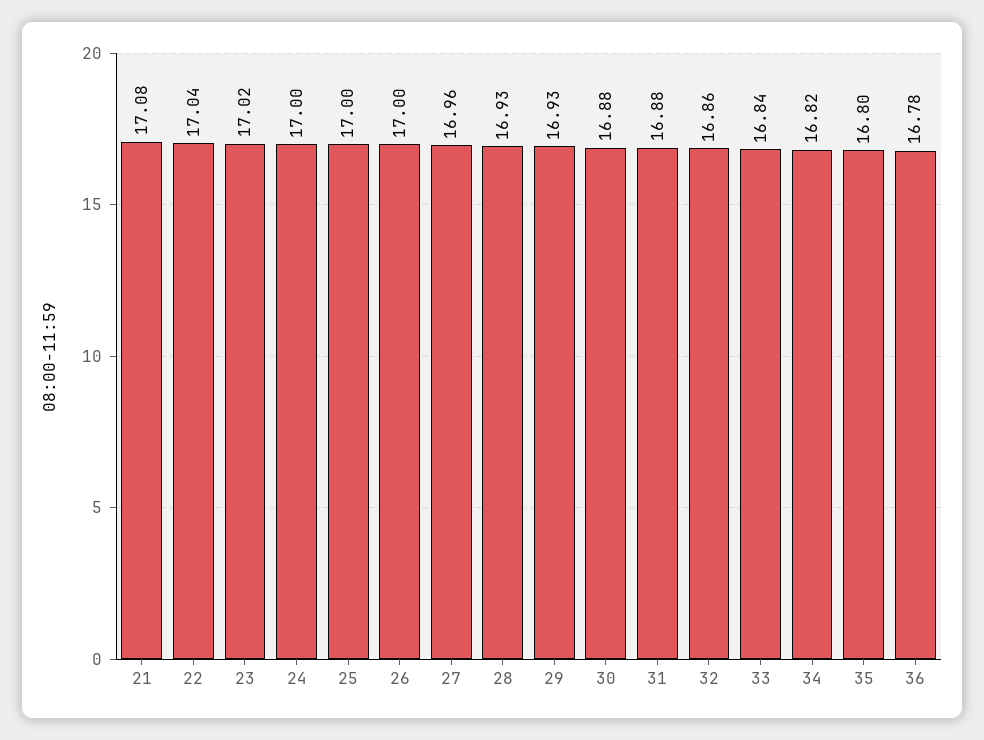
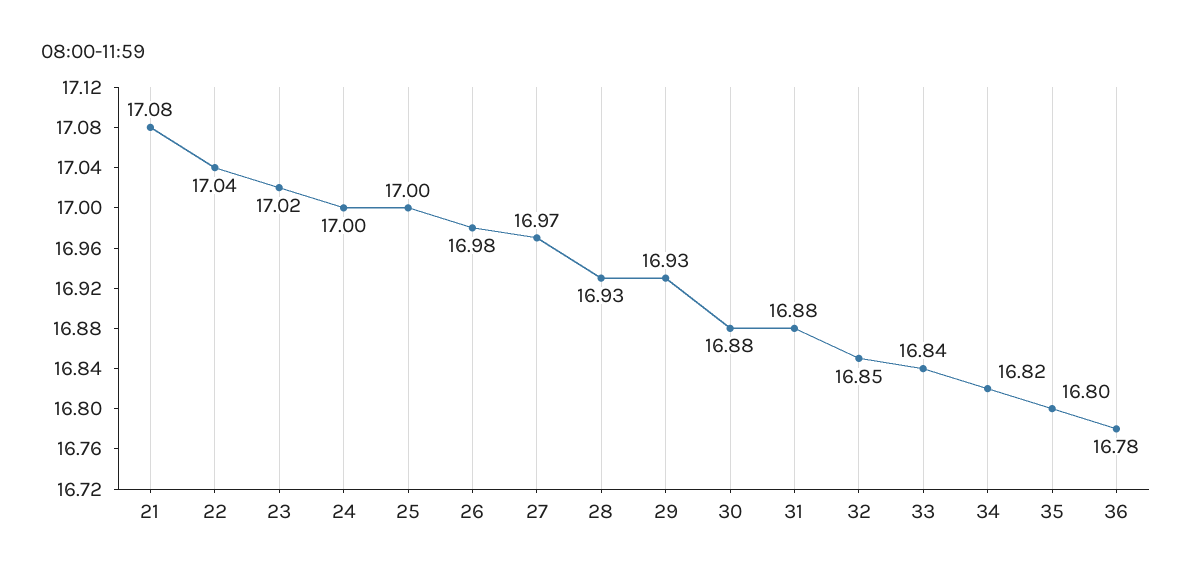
  {
    "21": 17.08,
    "22": 17.04,
    "23": 17.02,
    "24": 17,
    "25": 17,
-   "26": 17,
+   "26": 16.98,
-   "27": 16.96,
+   "27": 16.97,
    "28": 16.93,
    "29": 16.93,
    "30": 16.88,
    "31": 16.88,
-   "32": 16.86,
+   "32": 16.85,
    "33": 16.84,
    "34": 16.82,
    "35": 16.8,
    "36": 16.78
  }

